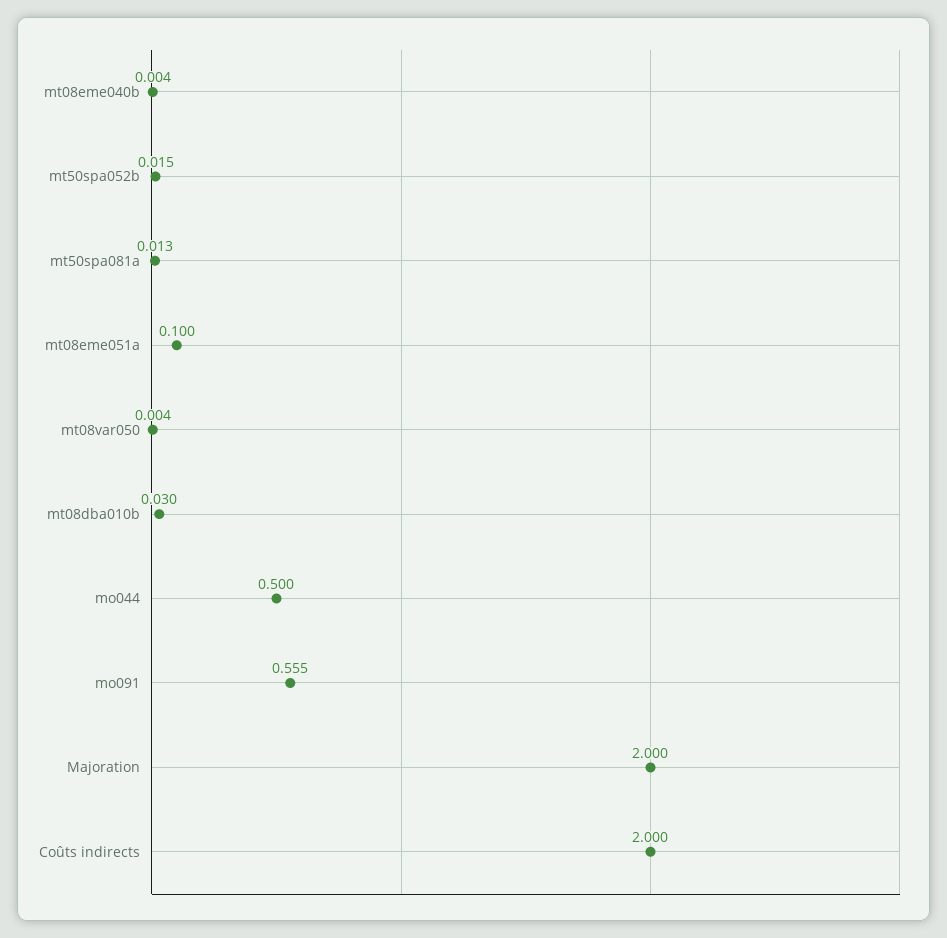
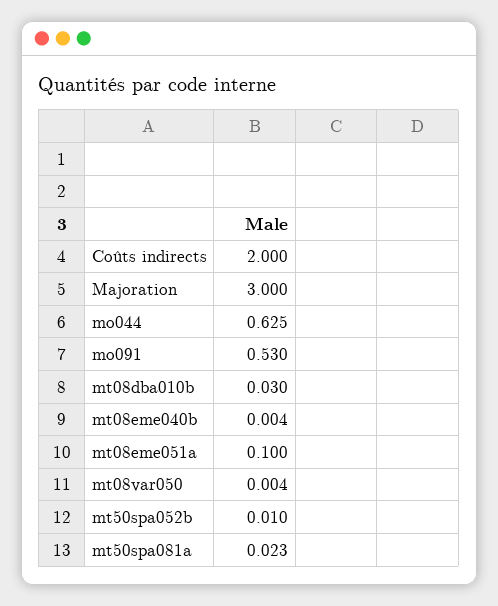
  {
    "mt08eme040b": 0.004,
-   "mt50spa052b": 0.015,
+   "mt50spa052b": 0.01,
-   "mt50spa081a": 0.013,
+   "mt50spa081a": 0.023,
    "mt08eme051a": 0.1,
    "mt08var050": 0.004,
    "mt08dba010b": 0.03,
-   "mo044": 0.5,
+   "mo044": 0.625,
-   "mo091": 0.555,
+   "mo091": 0.53,
-   "Majoration": 2,
+   "Majoration": 3,
    "Coûts indirects": 2
  }

